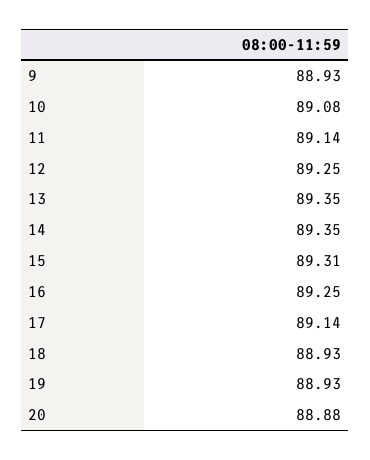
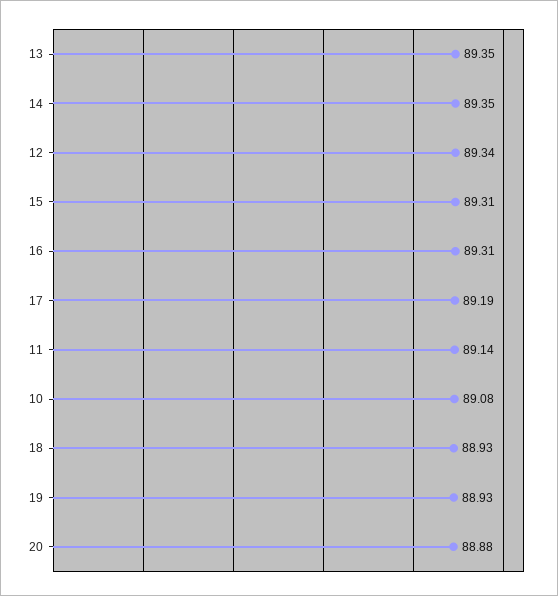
  {
-   "9": 88.93,
    "10": 89.08,
    "11": 89.14,
-   "12": 89.25,
+   "12": 89.34,
    "13": 89.35,
    "14": 89.35,
    "15": 89.31,
-   "16": 89.25,
+   "16": 89.31,
-   "17": 89.14,
+   "17": 89.19,
    "18": 88.93,
    "19": 88.93,
    "20": 88.88
  }

